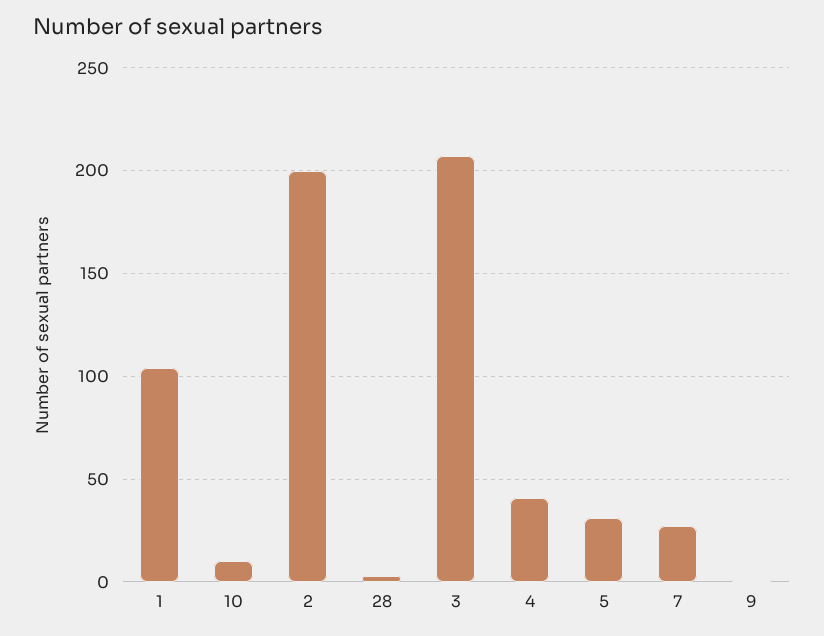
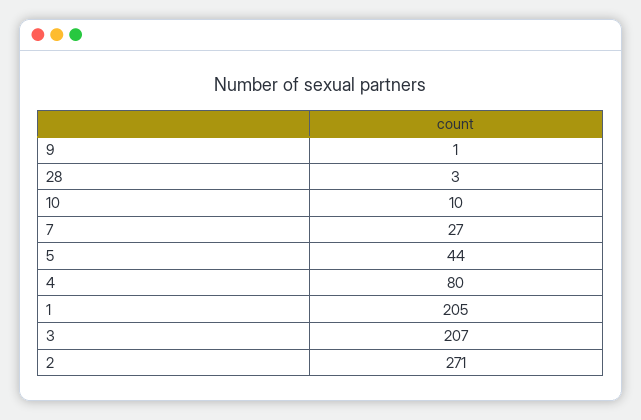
  {
-   "1": 105,
+   "1": 205,
    "10": 10,
-   "2": 200,
+   "2": 271,
    "28": 3,
    "3": 207,
-   "4": 40,
+   "4": 80,
-   "5": 30,
+   "5": 44,
    "7": 27,
    "9": 1
  }

